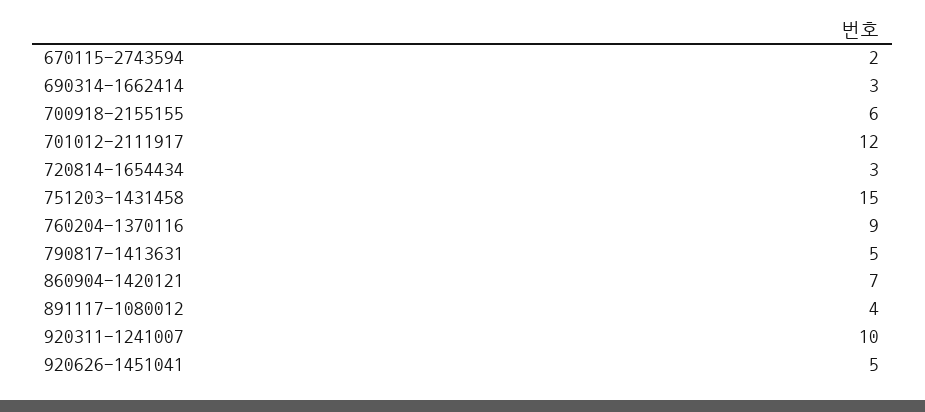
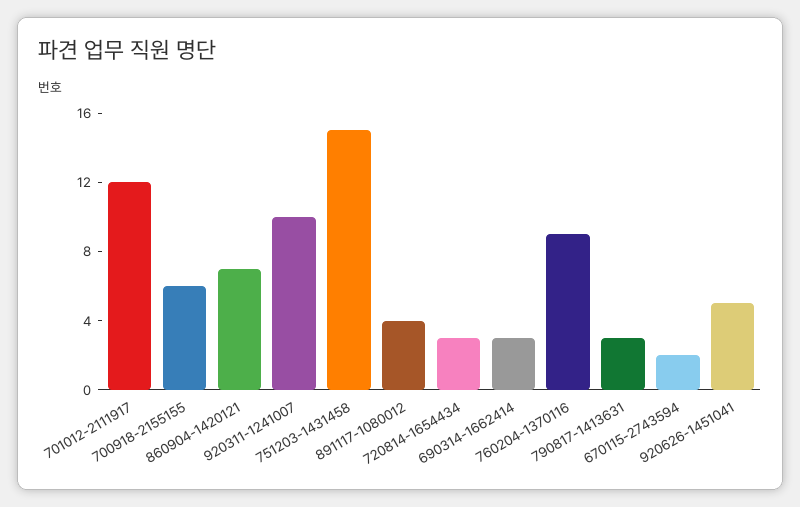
  {
    "670115-2743594": 2,
    "690314-1662414": 3,
    "700918-2155155": 6,
    "701012-2111917": 12,
    "720814-1654434": 3,
    "751203-1431458": 15,
    "760204-1370116": 9,
-   "790817-1413631": 5,
+   "790817-1413631": 3,
    "860904-1420121": 7,
    "891117-1080012": 4,
    "920311-1241007": 10,
    "920626-1451041": 5
  }

